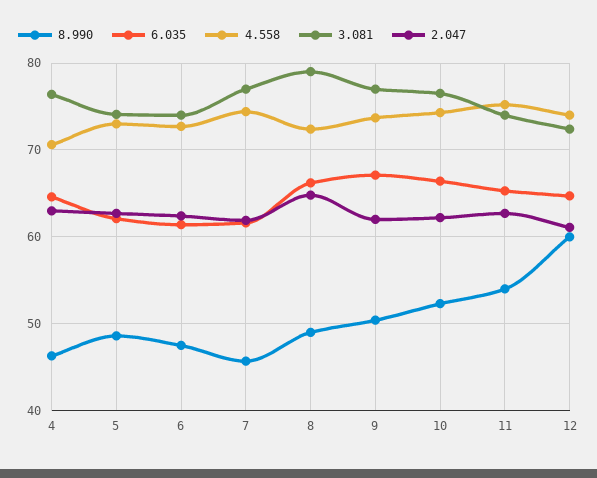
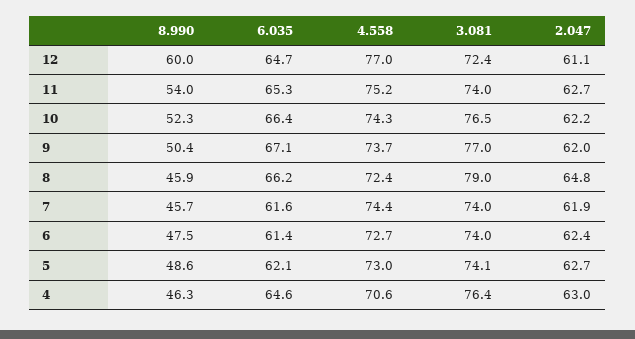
  {
    "8.990": {
      "4": 46.3,
      "5": 48.6,
      "6": 47.5,
      "7": 45.7,
-     "8": 49,
+     "8": 45.9,
      "9": 50.4,
      "10": 52.3,
      "11": 54,
      "12": 60
    },
    "6.035": {
      "4": 64.6,
      "5": 62.1,
      "6": 61.4,
      "7": 61.6,
      "8": 66.2,
      "9": 67.1,
      "10": 66.4,
      "11": 65.3,
      "12": 64.7
    },
    "4.558": {
      "4": 70.6,
      "5": 73,
      "6": 72.7,
      "7": 74.4,
      "8": 72.4,
      "9": 73.7,
      "10": 74.3,
      "11": 75.2,
-     "12": 74
+     "12": 77
    },
    "3.081": {
      "4": 76.4,
      "5": 74.1,
      "6": 74,
-     "7": 77,
+     "7": 74,
      "8": 79,
      "9": 77,
      "10": 76.5,
      "11": 74,
      "12": 72.4
    },
    "2.047": {
      "4": 63,
      "5": 62.7,
      "6": 62.4,
      "7": 61.9,
      "8": 64.8,
      "9": 62,
      "10": 62.2,
      "11": 62.7,
      "12": 61.1
    }
  }

